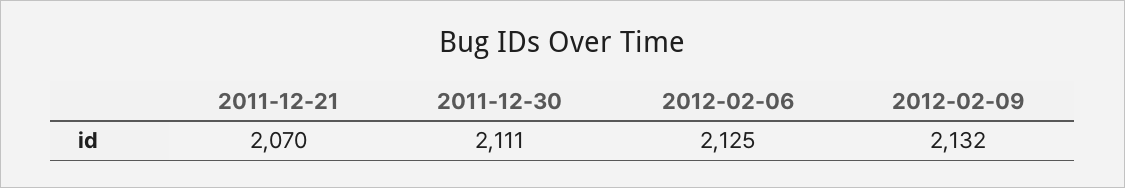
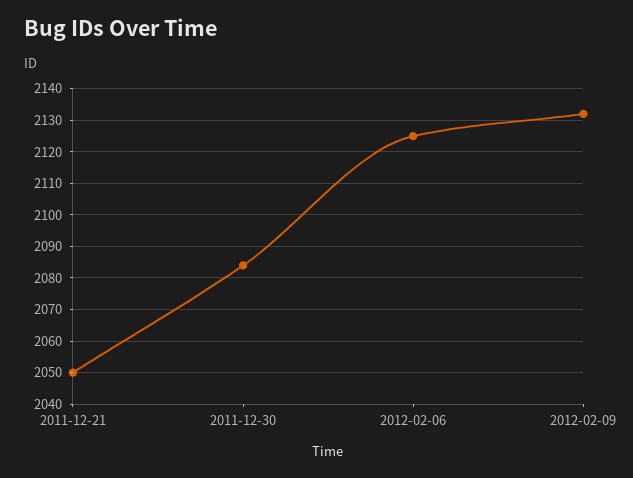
  {
-   "2011-12-21": 2070,
+   "2011-12-21": 2050,
-   "2011-12-30": 2111,
+   "2011-12-30": 2085,
    "2012-02-06": 2125,
    "2012-02-09": 2132
  }

